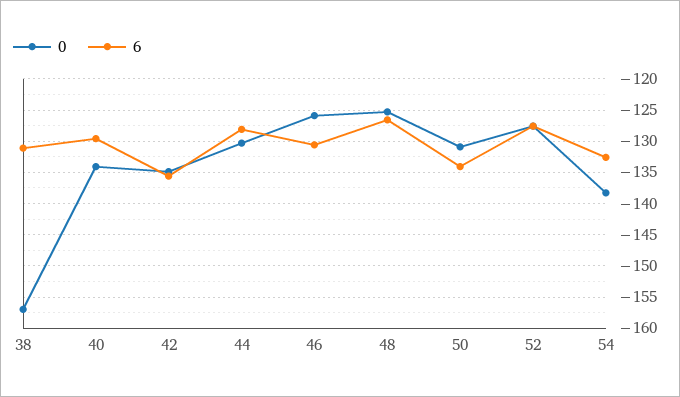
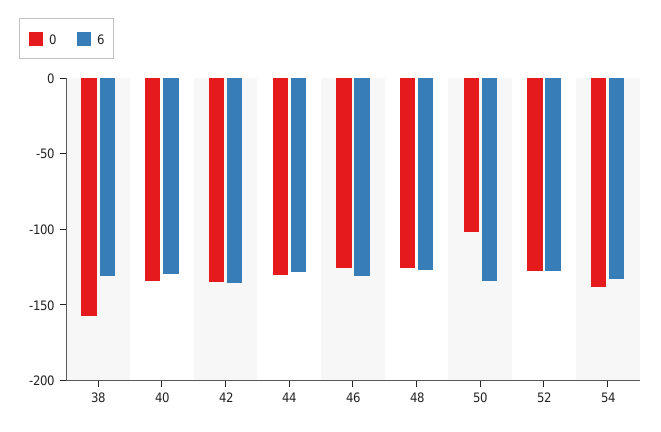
  {
    "0": {
      "38": -157,
      "40": -134,
      "42": -135,
      "44": -130,
      "46": -126,
      "48": -125,
-     "50": -131,
+     "50": -100,
      "52": -128,
      "54": -138
    },
    "6": {
      "38": -131,
      "40": -130,
      "42": -136,
      "44": -128,
      "46": -131,
      "48": -127,
      "50": -134,
      "52": -128,
      "54": -133
    }
  }

